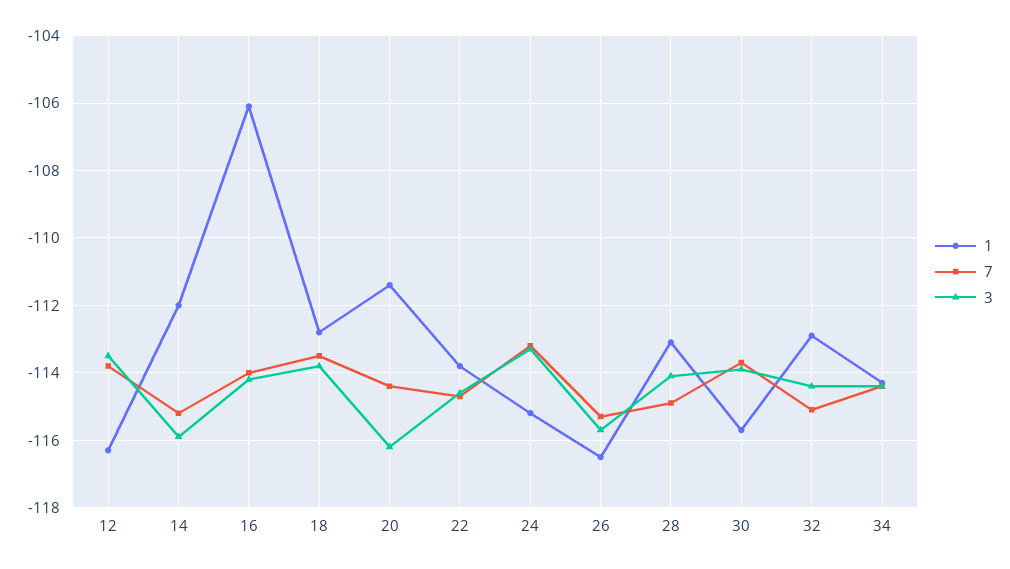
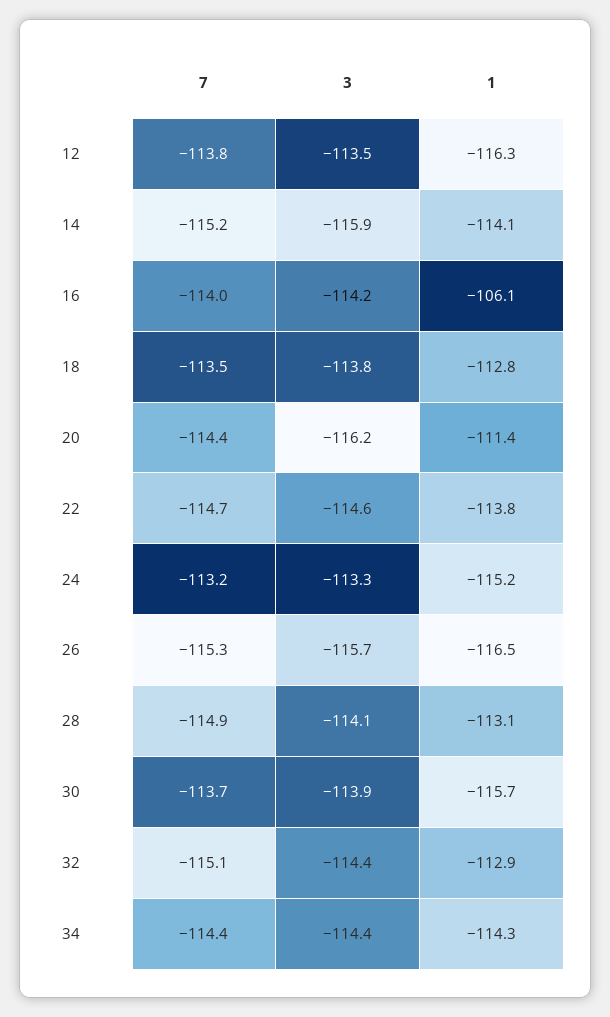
  {
    "1": {
      "12": -116.3,
-     "14": -112,
+     "14": -114.1,
      "16": -106.1,
      "18": -112.8,
      "20": -111.4,
      "22": -113.8,
      "24": -115.2,
      "26": -116.5,
      "28": -113.1,
      "30": -115.7,
      "32": -112.9,
      "34": -114.3
    },
    "7": {
      "12": -113.8,
      "14": -115.2,
      "16": -114,
      "18": -113.5,
      "20": -114.4,
      "22": -114.7,
      "24": -113.2,
      "26": -115.3,
      "28": -114.9,
      "30": -113.7,
      "32": -115.1,
      "34": -114.4
    },
    "3": {
      "12": -113.5,
      "14": -115.9,
      "16": -114.2,
      "18": -113.8,
      "20": -116.2,
      "22": -114.6,
      "24": -113.3,
      "26": -115.7,
      "28": -114.1,
      "30": -113.9,
      "32": -114.4,
      "34": -114.4
    }
  }

